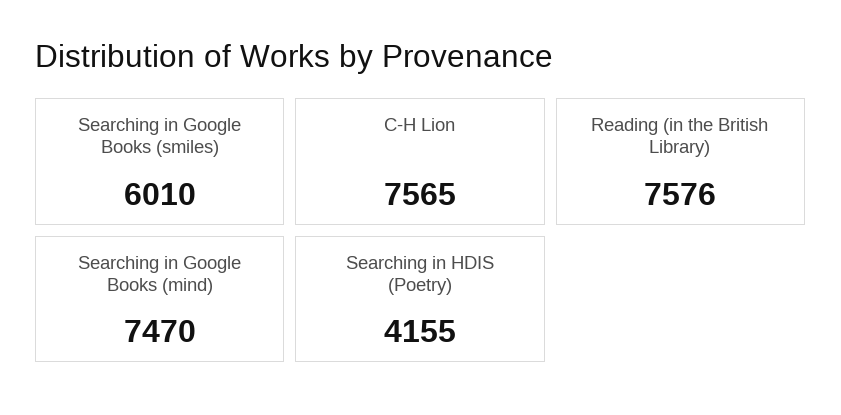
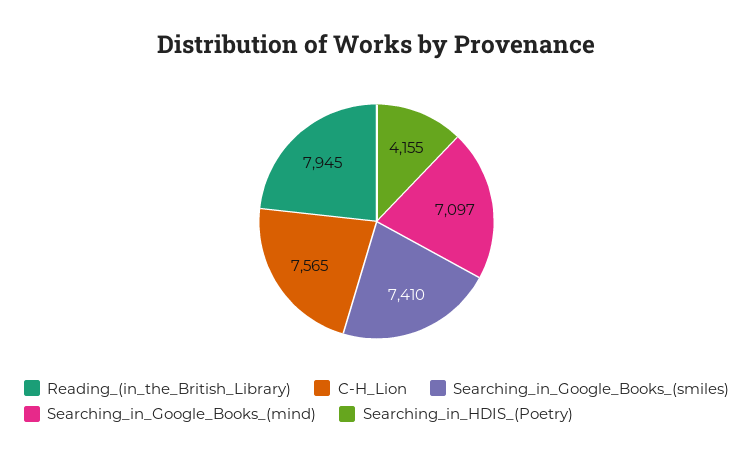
  {
-   "Searching in Google Books (smiles)": 6010,
+   "Searching in Google Books (smiles)": 7410,
    "C-H Lion": 7565,
-   "Reading (in the British Library)": 7576,
+   "Reading (in the British Library)": 7945,
-   "Searching in Google Books (mind)": 7470,
+   "Searching in Google Books (mind)": 7097,
    "Searching in HDIS (Poetry)": 4155
  }

